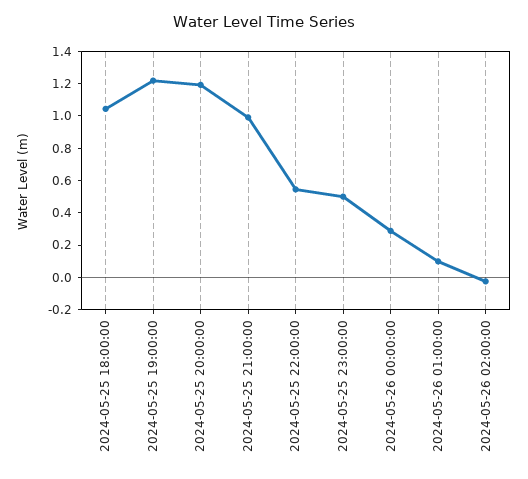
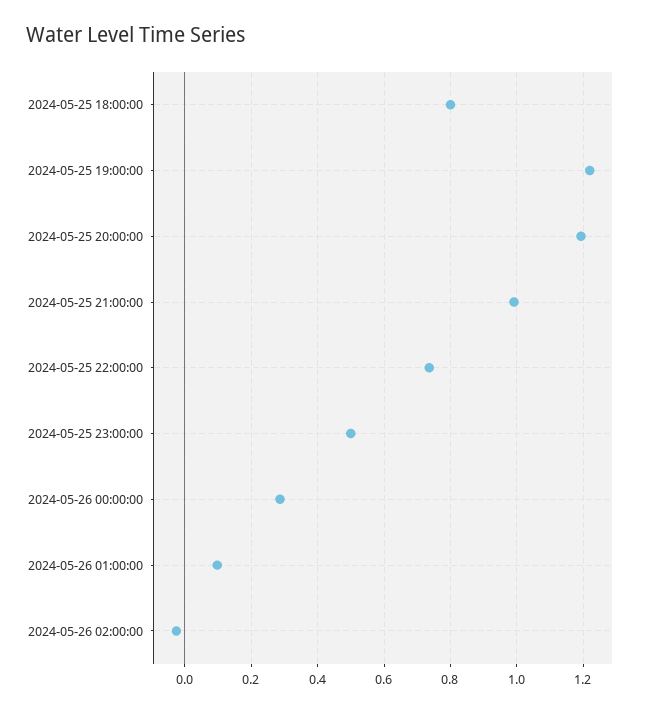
  {
-   "2024-05-25 18:00:00": 1.05,
+   "2024-05-25 18:00:00": 0.8,
    "2024-05-25 19:00:00": 1.22,
    "2024-05-25 20:00:00": 1.2,
    "2024-05-25 21:00:00": 1,
-   "2024-05-25 22:00:00": 0.55,
+   "2024-05-25 22:00:00": 0.74,
    "2024-05-25 23:00:00": 0.5,
    "2024-05-26 00:00:00": 0.28,
    "2024-05-26 01:00:00": 0.1,
    "2024-05-26 02:00:00": -0.02
  }

